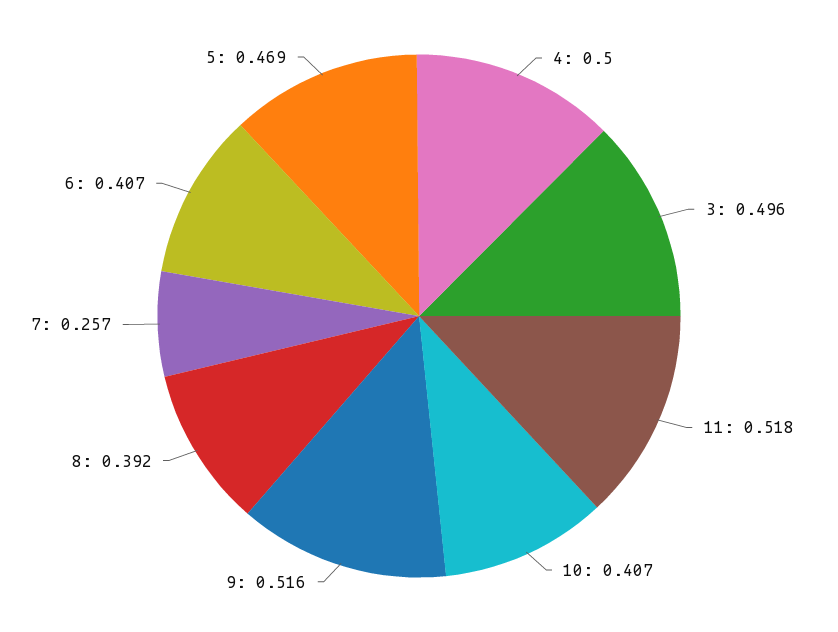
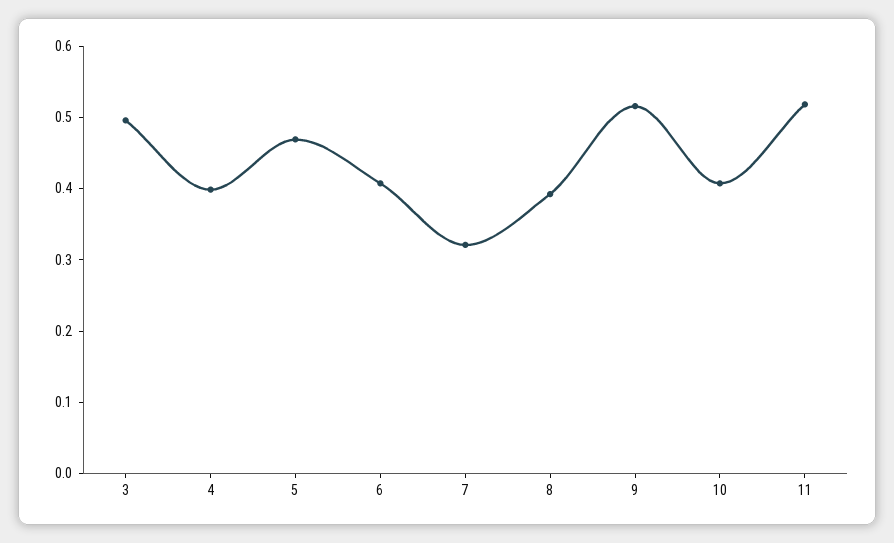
  {
-   "4": 0.5,
+   "4": 0.4,
    "3": 0.496,
    "11": 0.518,
    "10": 0.407,
    "9": 0.516,
    "8": 0.392,
-   "7": 0.257,
+   "7": 0.32,
    "6": 0.407,
    "5": 0.469
  }

